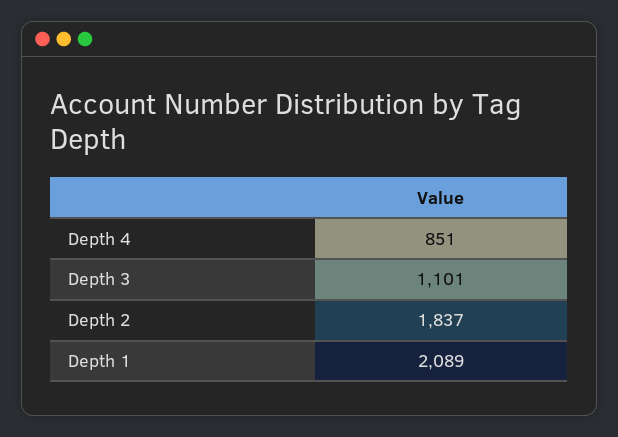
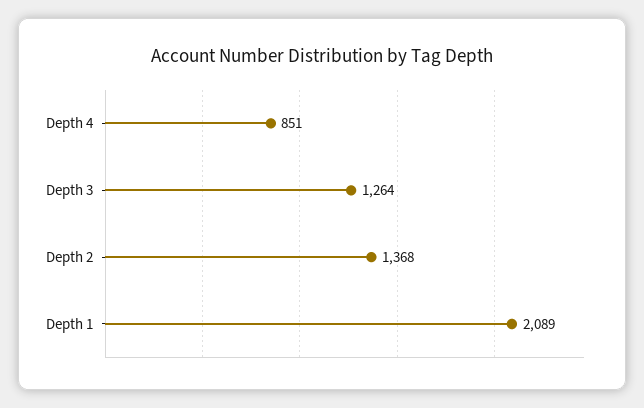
  {
    "Depth 4": 851,
-   "Depth 3": 1101,
+   "Depth 3": 1264,
-   "Depth 2": 1837,
+   "Depth 2": 1368,
    "Depth 1": 2089
  }

